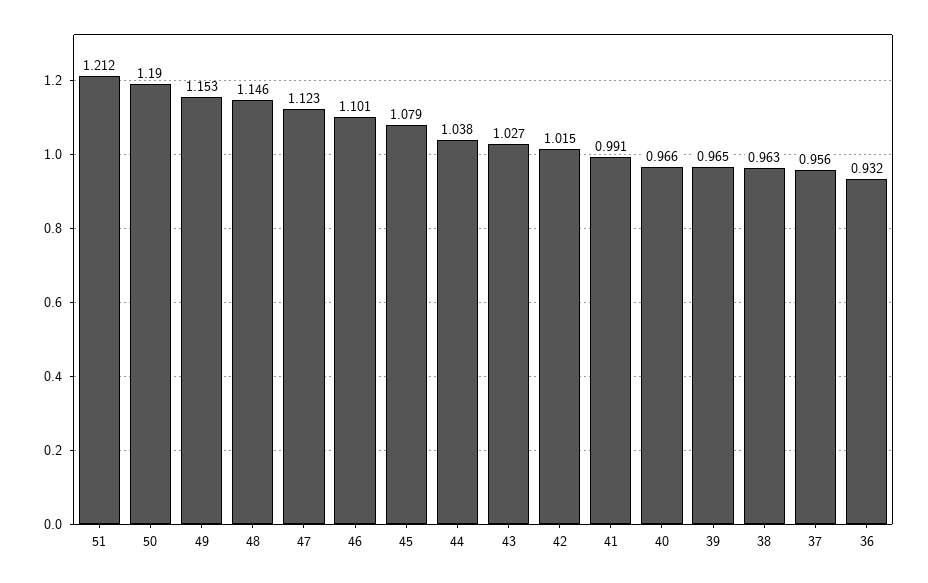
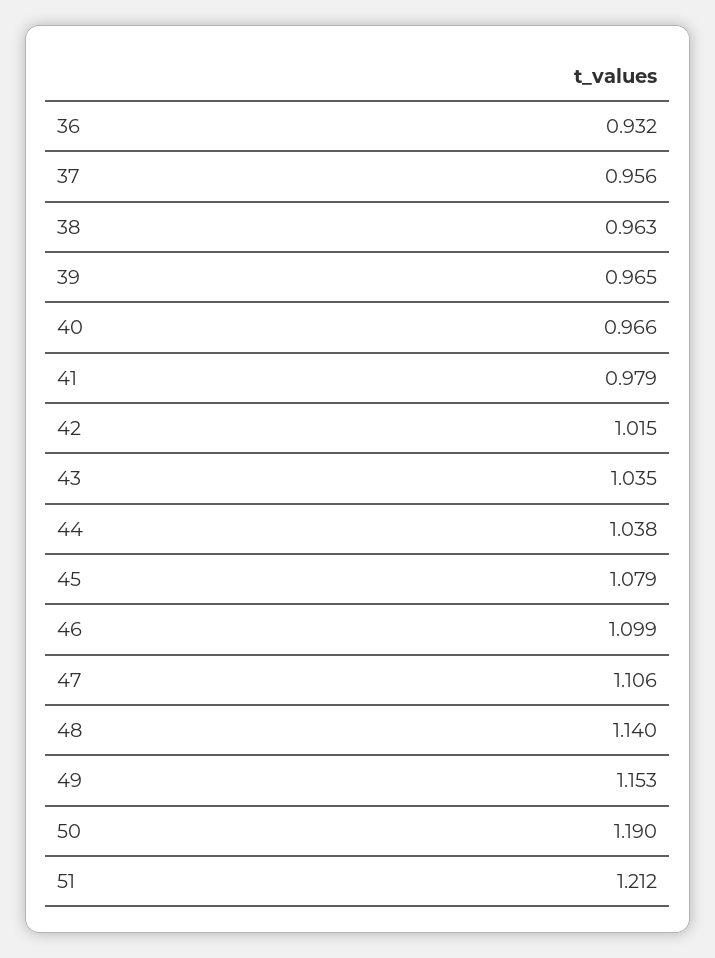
  {
    "51": 1.212,
    "50": 1.19,
    "49": 1.153,
-   "48": 1.146,
+   "48": 1.14,
-   "47": 1.123,
+   "47": 1.106,
-   "46": 1.101,
+   "46": 1.099,
    "45": 1.079,
    "44": 1.038,
-   "43": 1.027,
+   "43": 1.035,
    "42": 1.015,
-   "41": 0.991,
+   "41": 0.979,
    "40": 0.966,
    "39": 0.965,
    "38": 0.963,
    "37": 0.956,
    "36": 0.932
  }

